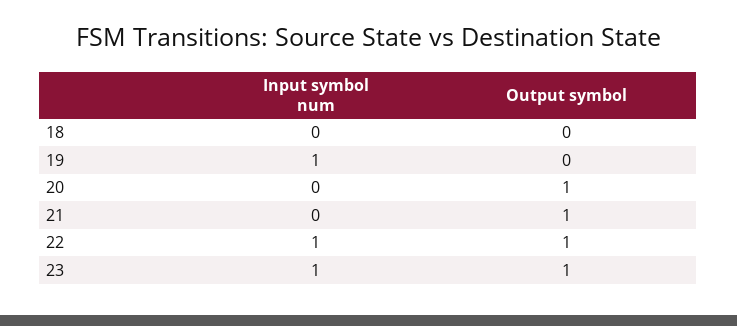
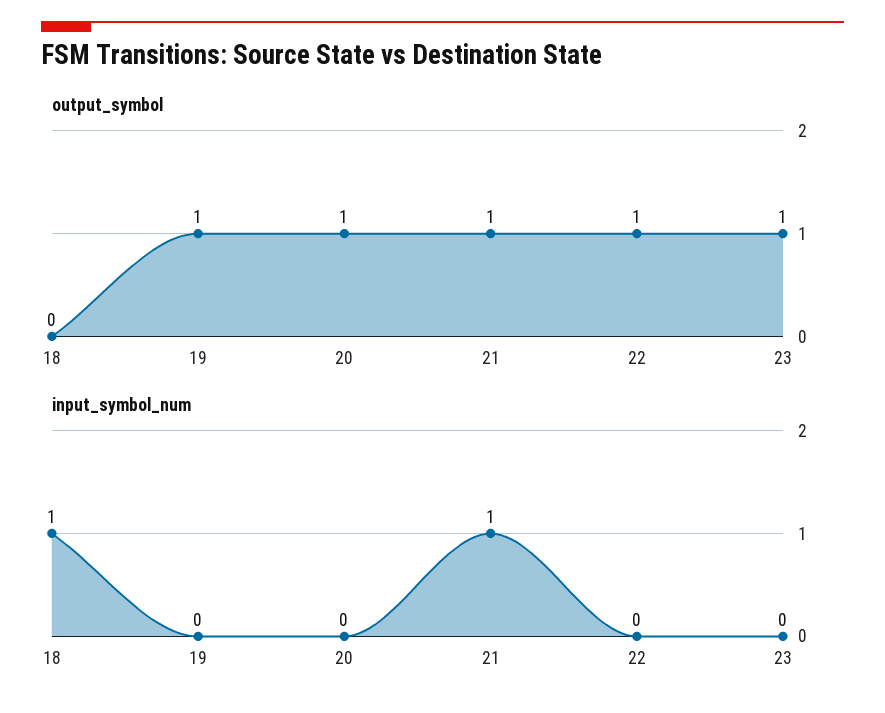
  {
    "Input symbol num": {
-     "18": 0,
+     "18": 1,
-     "19": 1,
+     "19": 0,
      "20": 0,
-     "21": 0,
+     "21": 1,
-     "22": 1,
+     "22": 0,
-     "23": 1
+     "23": 0
    },
    "Output symbol": {
      "18": 0,
-     "19": 0,
+     "19": 1,
      "20": 1,
      "21": 1,
      "22": 1,
      "23": 1
    }
  }

